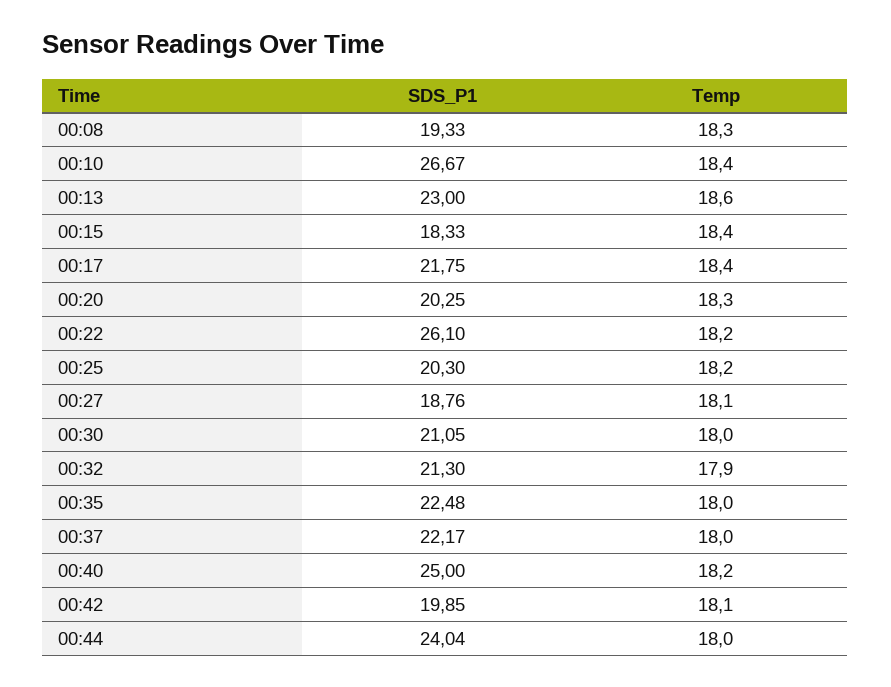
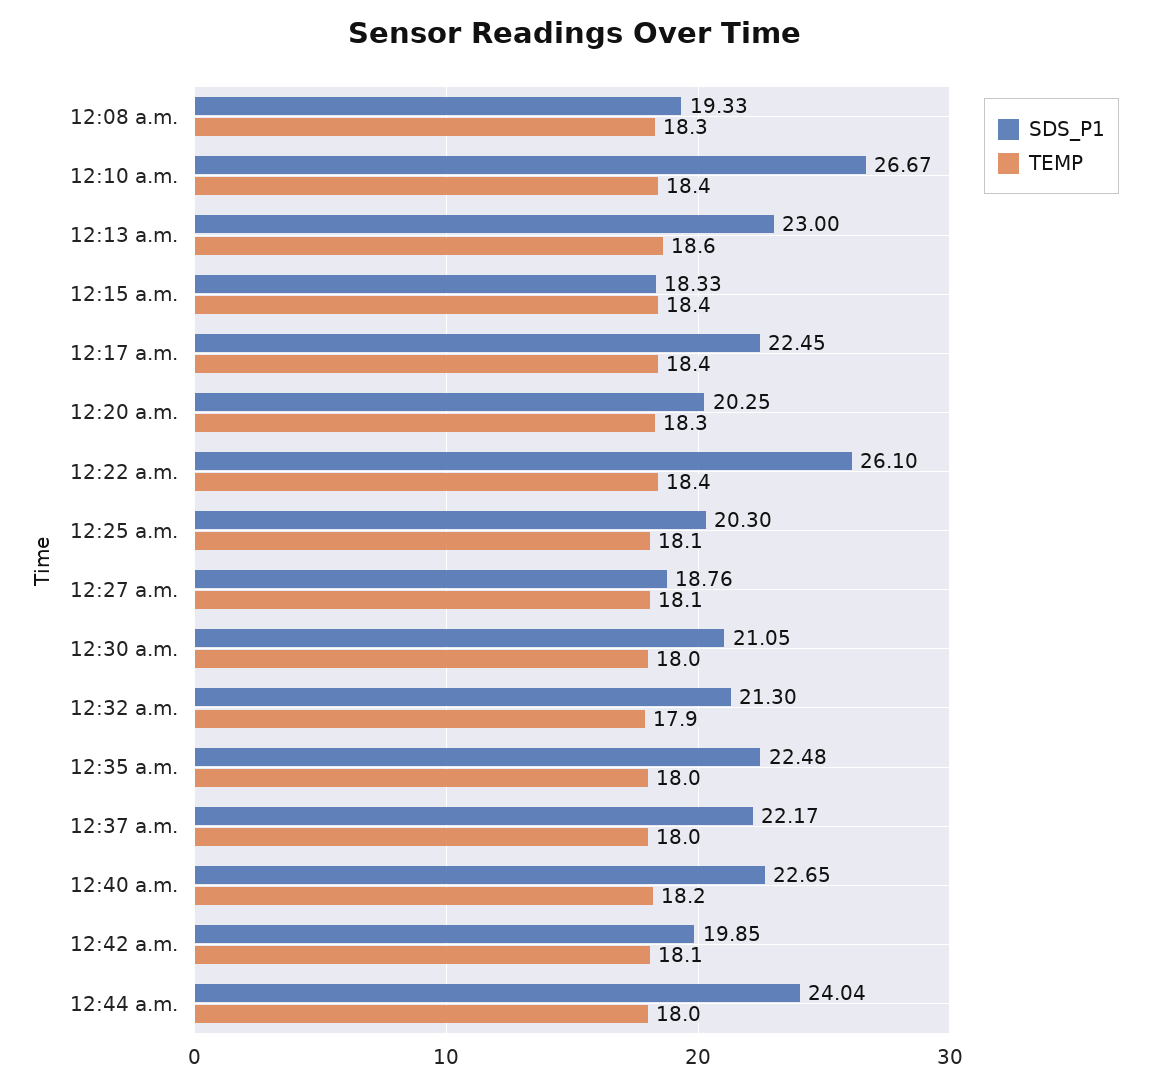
  {
    "SDS_P1": {
      "00:08": 19.33,
      "00:10": 26.67,
      "00:13": 23,
      "00:15": 18.33,
-     "00:17": 21.75,
+     "00:17": 22.45,
      "00:20": 20.25,
      "00:22": 26.1,
      "00:25": 20.3,
      "00:27": 18.76,
      "00:30": 21.05,
      "00:32": 21.3,
      "00:35": 22.48,
      "00:37": 22.17,
-     "00:40": 25,
+     "00:40": 22.65,
      "00:42": 19.85,
      "00:44": 24.04
    },
    "Temp": {
      "00:08": 18.3,
      "00:10": 18.4,
      "00:13": 18.6,
      "00:15": 18.4,
      "00:17": 18.4,
      "00:20": 18.3,
-     "00:22": 18.2,
+     "00:22": 18.4,
-     "00:25": 18.2,
+     "00:25": 18.1,
      "00:27": 18.1,
      "00:30": 18,
      "00:32": 17.9,
      "00:35": 18,
      "00:37": 18,
      "00:40": 18.2,
      "00:42": 18.1,
      "00:44": 18
    }
  }

